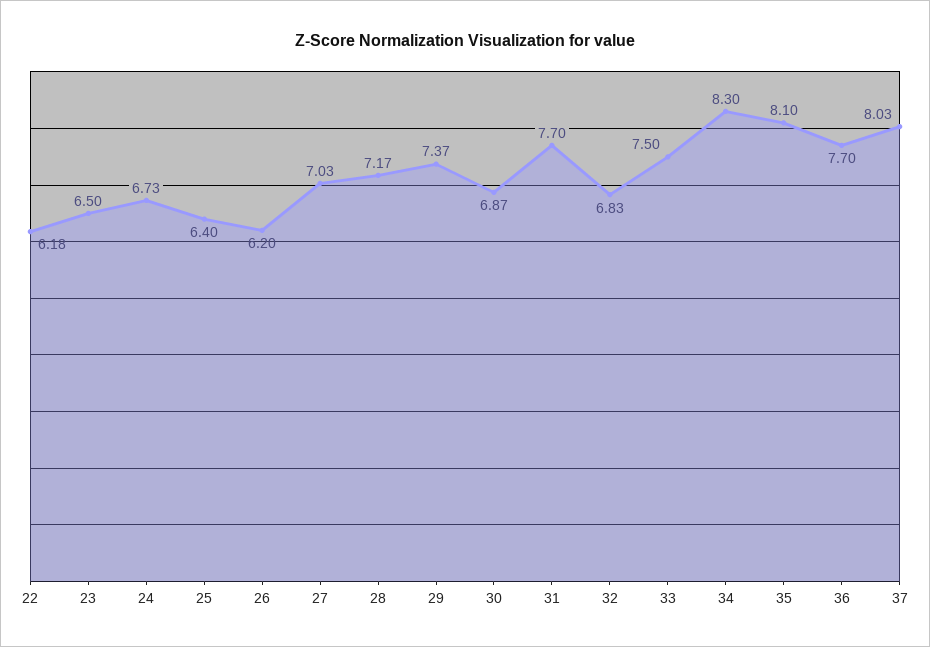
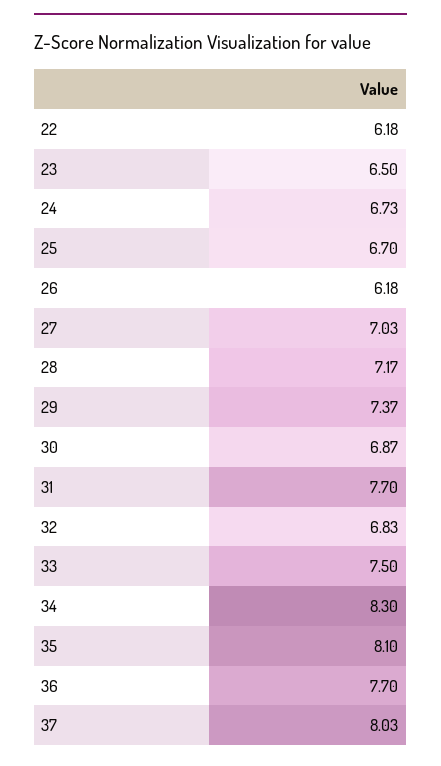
  {
    "22": 6.18,
    "23": 6.5,
    "24": 6.73,
-   "25": 6.4,
+   "25": 6.7,
-   "26": 6.2,
+   "26": 6.18,
    "27": 7.03,
    "28": 7.17,
    "29": 7.37,
    "30": 6.87,
    "31": 7.7,
    "32": 6.83,
    "33": 7.5,
    "34": 8.3,
    "35": 8.1,
    "36": 7.7,
    "37": 8.03
  }

